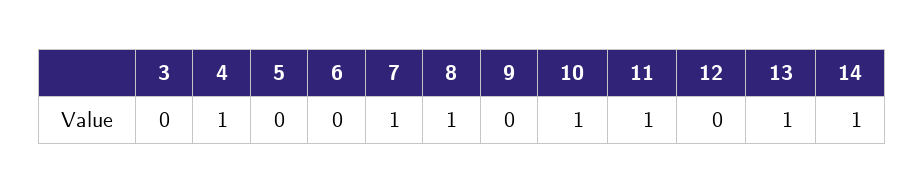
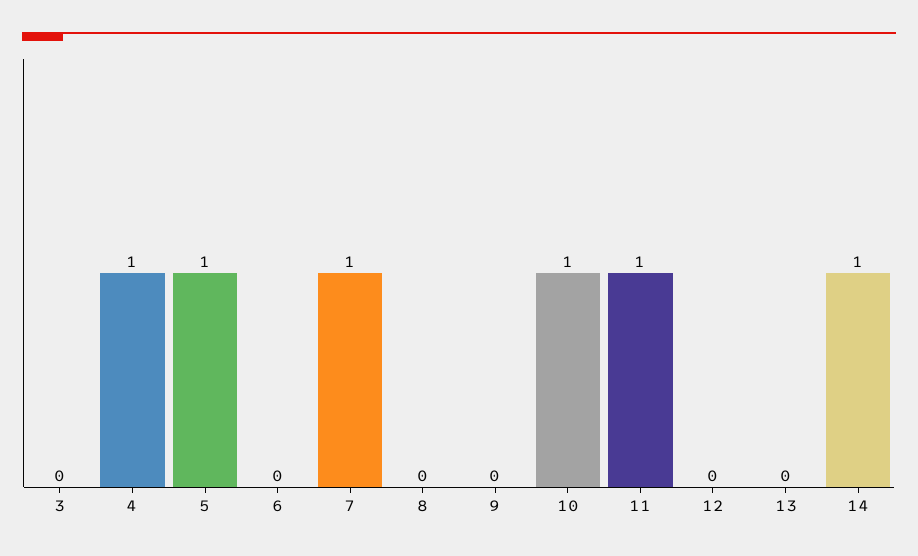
  {
    "3": 0,
    "4": 1,
-   "5": 0,
+   "5": 1,
    "6": 0,
    "7": 1,
-   "8": 1,
+   "8": 0,
    "9": 0,
    "10": 1,
    "11": 1,
    "12": 0,
-   "13": 1,
+   "13": 0,
    "14": 1
  }

